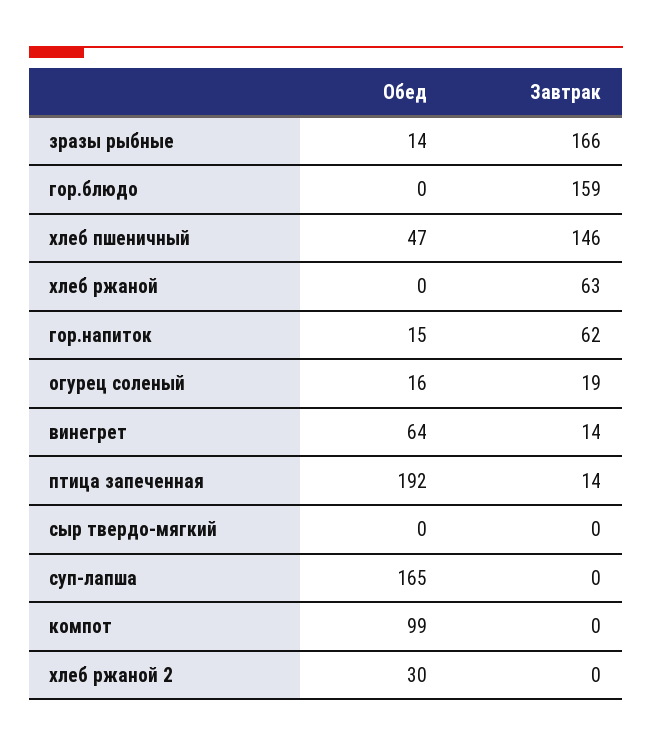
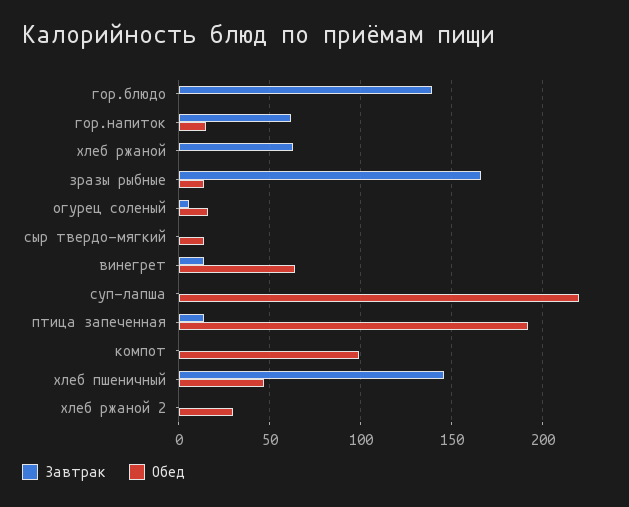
  {
    "Обед": {
      "зразы рыбные": 14,
      "гор.блюдо": 0,
      "хлеб пшеничный": 47,
      "хлеб ржаной": 0,
      "гор.напиток": 15,
      "огурец соленый": 16,
      "винегрет": 64,
      "птица запеченная": 192,
-     "сыр твердо-мягкий": 0,
+     "сыр твердо-мягкий": 15,
-     "суп-лапша": 165,
+     "суп-лапша": 220,
      "компот": 99,
      "хлеб ржаной 2": 30
    },
    "Завтрак": {
      "зразы рыбные": 166,
-     "гор.блюдо": 159,
+     "гор.блюдо": 140,
      "хлеб пшеничный": 146,
      "хлеб ржаной": 63,
      "гор.напиток": 62,
-     "огурец соленый": 19,
+     "огурец соленый": 5,
      "винегрет": 14,
      "птица запеченная": 14,
      "сыр твердо-мягкий": 0,
      "суп-лапша": 0,
      "компот": 0,
      "хлеб ржаной 2": 0
    }
  }

